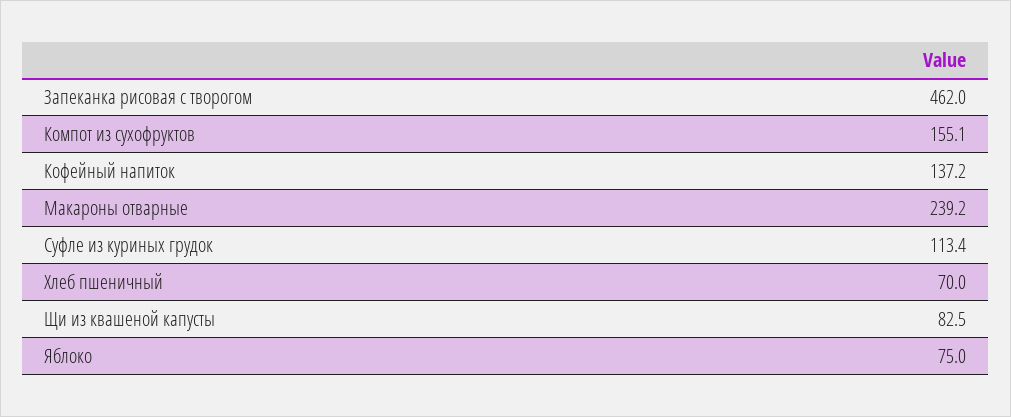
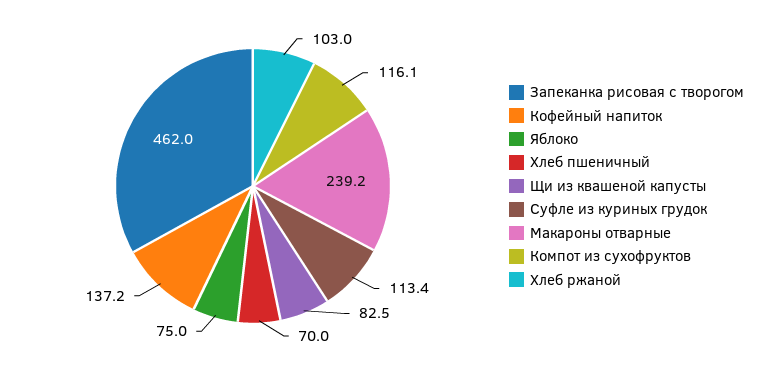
  {
    "Запеканка рисовая с творогом": 462,
-   "Компот из сухофруктов": 155.1,
+   "Компот из сухофруктов": 116.1,
    "Кофейный напиток": 137.2,
    "Макароны отварные": 239.2,
    "Суфле из куриных грудок": 113.4,
    "Хлеб пшеничный": 70,
    "Щи из квашеной капусты": 82.5,
-   "Яблоко": 75
+   "Яблоко": 75,
+   "Хлеб ржаной": 103
  }

